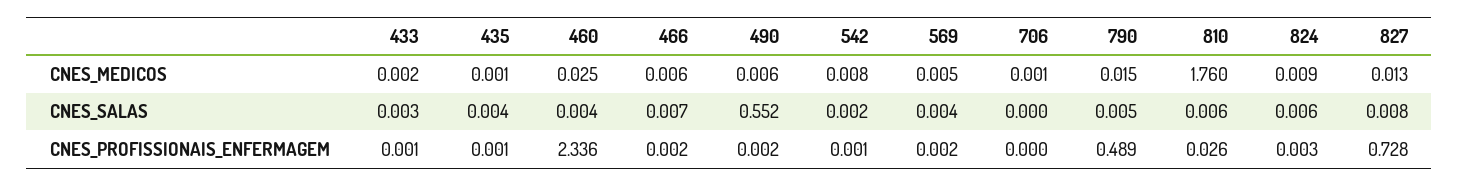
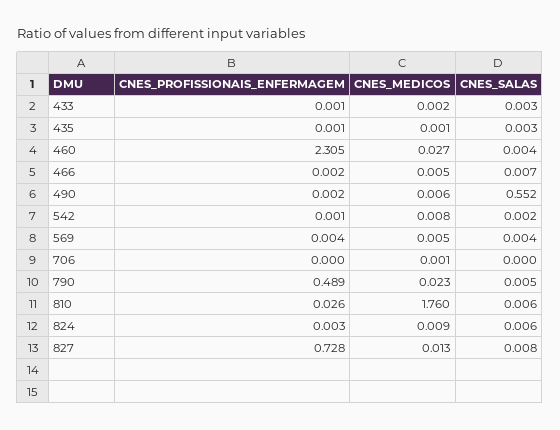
  {
    "433": {
      "CNES_MEDICOS": 0.002,
      "CNES_SALAS": 0.003,
      "CNES_PROFISSIONAIS_ENFERMAGEM": 0.001
    },
    "435": {
      "CNES_MEDICOS": 0.001,
-     "CNES_SALAS": 0.004,
+     "CNES_SALAS": 0.003,
      "CNES_PROFISSIONAIS_ENFERMAGEM": 0.001
    },
    "460": {
-     "CNES_MEDICOS": 0.025,
+     "CNES_MEDICOS": 0.027,
      "CNES_SALAS": 0.004,
-     "CNES_PROFISSIONAIS_ENFERMAGEM": 2.336
+     "CNES_PROFISSIONAIS_ENFERMAGEM": 2.305
    },
    "466": {
-     "CNES_MEDICOS": 0.006,
+     "CNES_MEDICOS": 0.005,
      "CNES_SALAS": 0.007,
      "CNES_PROFISSIONAIS_ENFERMAGEM": 0.002
    },
    "490": {
      "CNES_MEDICOS": 0.006,
      "CNES_SALAS": 0.552,
      "CNES_PROFISSIONAIS_ENFERMAGEM": 0.002
    },
    "542": {
      "CNES_MEDICOS": 0.008,
      "CNES_SALAS": 0.002,
      "CNES_PROFISSIONAIS_ENFERMAGEM": 0.001
    },
    "569": {
      "CNES_MEDICOS": 0.005,
      "CNES_SALAS": 0.004,
-     "CNES_PROFISSIONAIS_ENFERMAGEM": 0.002
+     "CNES_PROFISSIONAIS_ENFERMAGEM": 0.004
    },
    "706": {
      "CNES_MEDICOS": 0.001,
      "CNES_SALAS": 0,
      "CNES_PROFISSIONAIS_ENFERMAGEM": 0
    },
    "790": {
-     "CNES_MEDICOS": 0.015,
+     "CNES_MEDICOS": 0.023,
      "CNES_SALAS": 0.005,
      "CNES_PROFISSIONAIS_ENFERMAGEM": 0.489
    },
    "810": {
      "CNES_MEDICOS": 1.76,
      "CNES_SALAS": 0.006,
      "CNES_PROFISSIONAIS_ENFERMAGEM": 0.026
    },
    "824": {
      "CNES_MEDICOS": 0.009,
      "CNES_SALAS": 0.006,
      "CNES_PROFISSIONAIS_ENFERMAGEM": 0.003
    },
    "827": {
      "CNES_MEDICOS": 0.013,
      "CNES_SALAS": 0.008,
      "CNES_PROFISSIONAIS_ENFERMAGEM": 0.728
    }
  }

